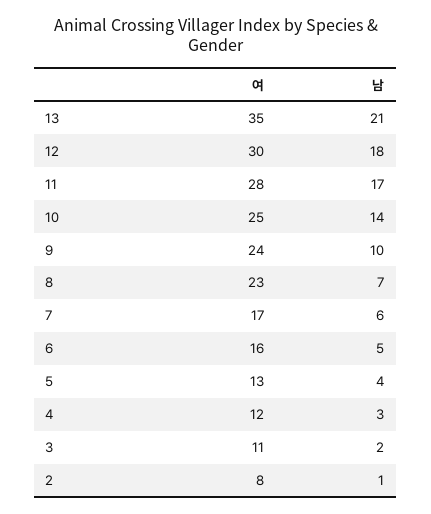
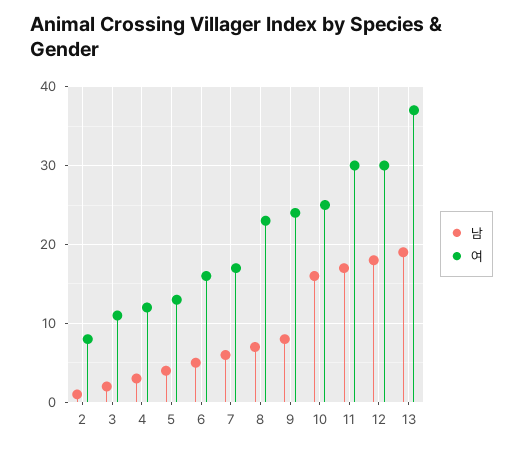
  {
    "여": {
-     "13": 35,
+     "13": 37,
      "12": 30,
-     "11": 28,
+     "11": 30,
      "10": 25,
      "9": 24,
      "8": 23,
      "7": 17,
      "6": 16,
      "5": 13,
      "4": 12,
      "3": 11,
      "2": 8
    },
    "남": {
-     "13": 21,
+     "13": 19,
      "12": 18,
      "11": 17,
-     "10": 14,
+     "10": 16,
-     "9": 10,
+     "9": 8,
      "8": 7,
      "7": 6,
      "6": 5,
      "5": 4,
      "4": 3,
      "3": 2,
      "2": 1
    }
  }

